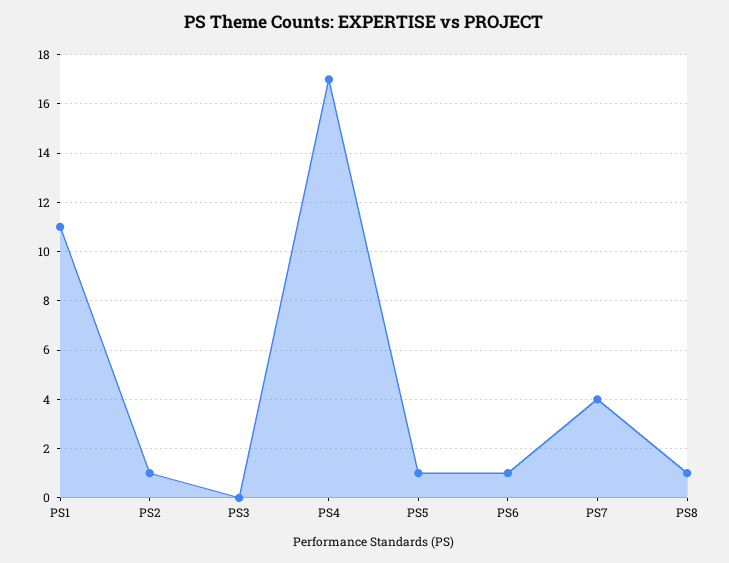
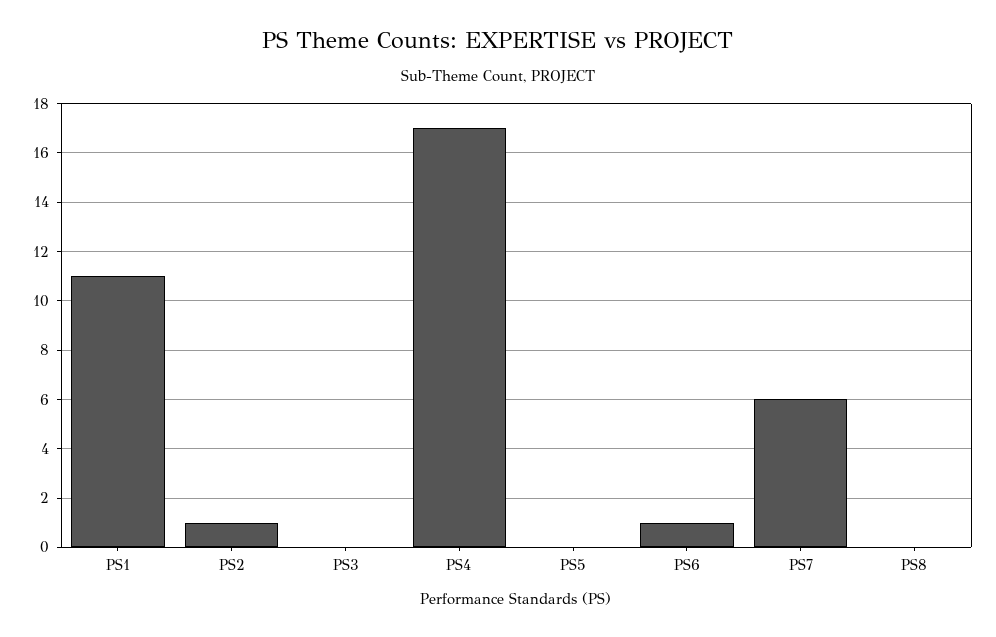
  {
    "PS1": 11,
    "PS2": 1,
    "PS3": 0,
    "PS4": 17,
-   "PS5": 1,
+   "PS5": 0,
    "PS6": 1,
-   "PS7": 4,
+   "PS7": 6,
-   "PS8": 1
+   "PS8": 0
  }

